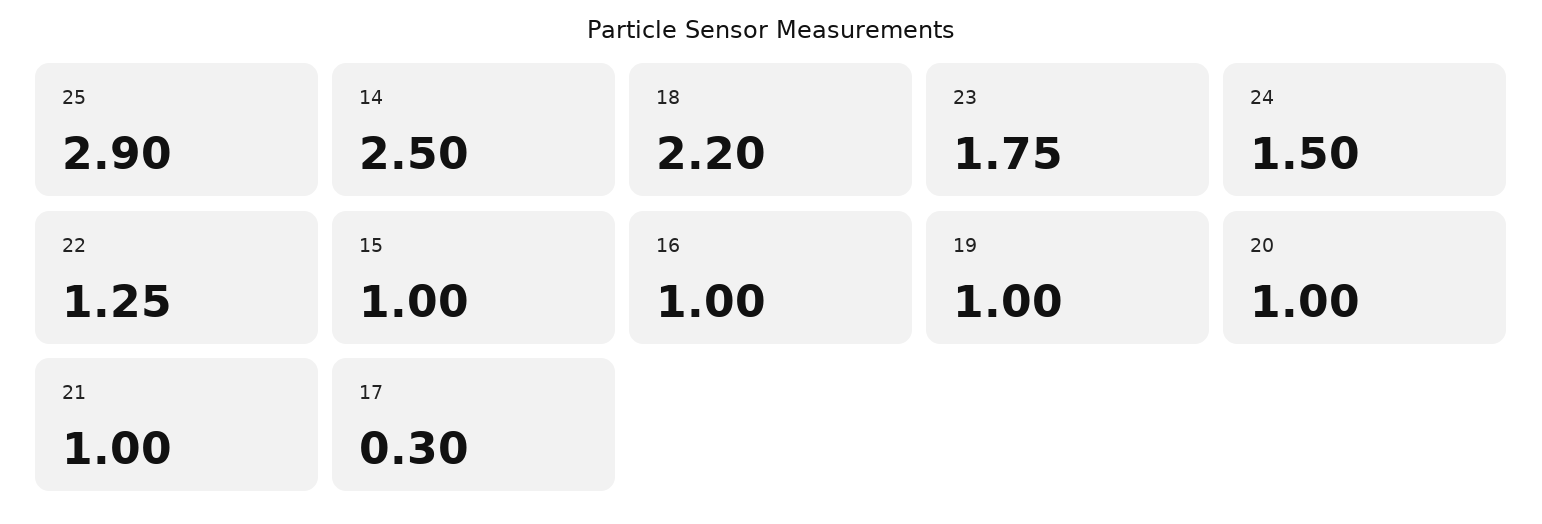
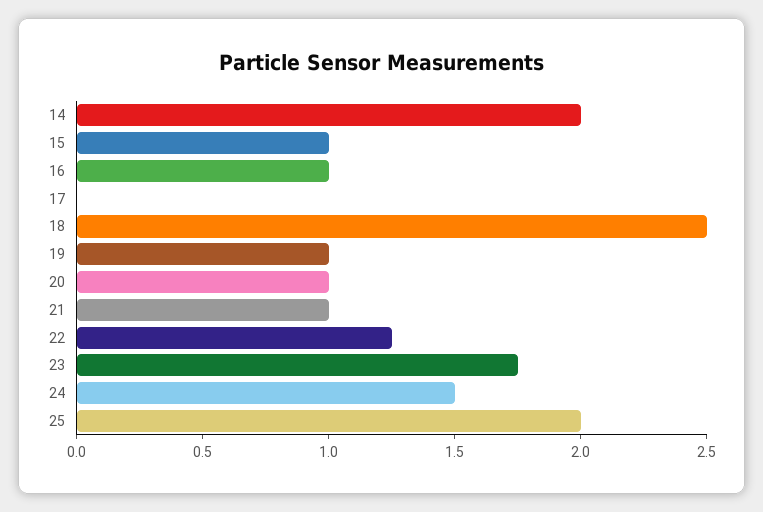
  {
-   "25": 2.9,
+   "25": 2,
-   "14": 2.5,
+   "14": 2,
-   "18": 2.2,
+   "18": 2.5,
    "23": 1.75,
    "24": 1.5,
    "22": 1.25,
    "15": 1,
    "16": 1,
    "19": 1,
    "20": 1,
    "21": 1,
-   "17": 0.3
+   "17": 0
  }

